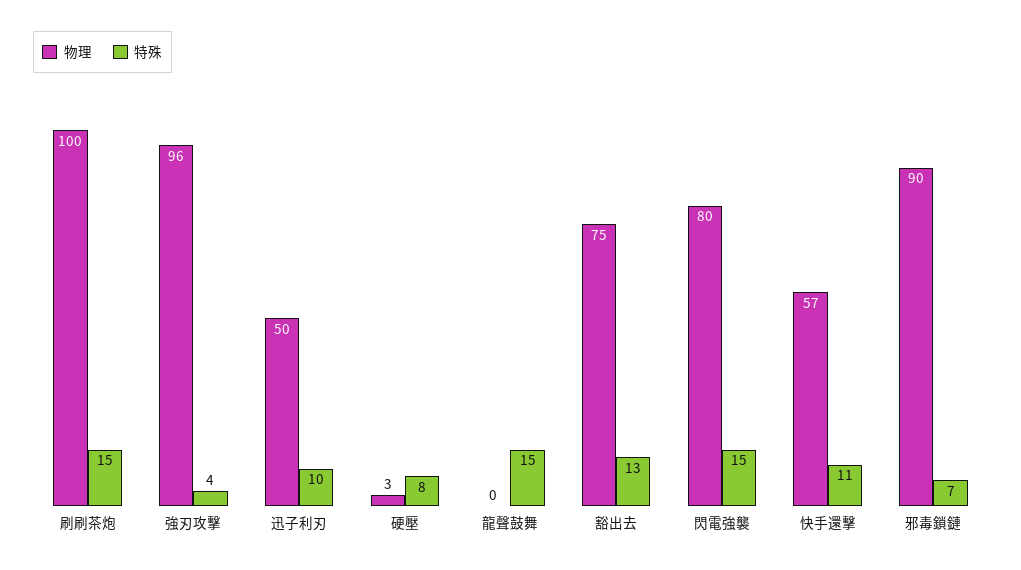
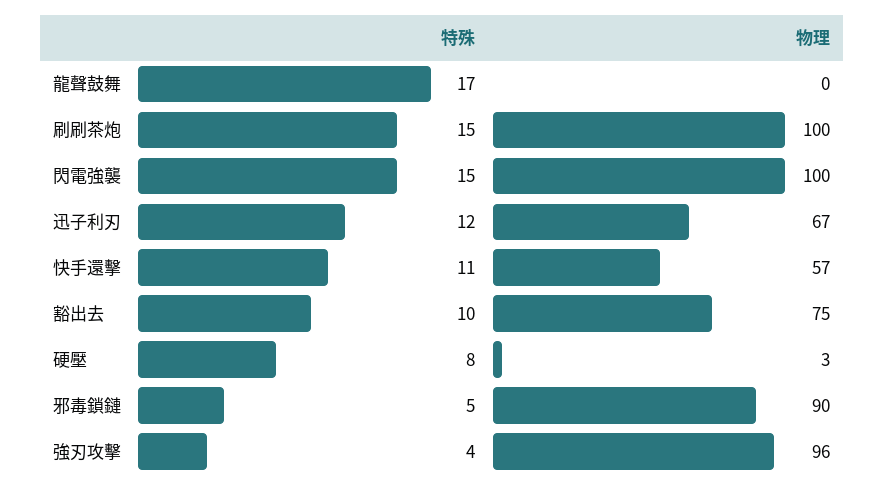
  {
    "物理": {
      "刷刷茶炮": 100,
      "強刃攻擊": 96,
-     "迅子利刃": 50,
+     "迅子利刃": 67,
      "硬壓": 3,
      "龍聲鼓舞": 0,
      "豁出去": 75,
-     "閃電強襲": 80,
+     "閃電強襲": 100,
      "快手還擊": 57,
      "邪毒鎖鏈": 90
    },
    "特殊": {
      "刷刷茶炮": 15,
      "強刃攻擊": 4,
-     "迅子利刃": 10,
+     "迅子利刃": 12,
      "硬壓": 8,
-     "龍聲鼓舞": 15,
+     "龍聲鼓舞": 17,
-     "豁出去": 13,
+     "豁出去": 10,
      "閃電強襲": 15,
      "快手還擊": 11,
-     "邪毒鎖鏈": 7
+     "邪毒鎖鏈": 5
    }
  }

